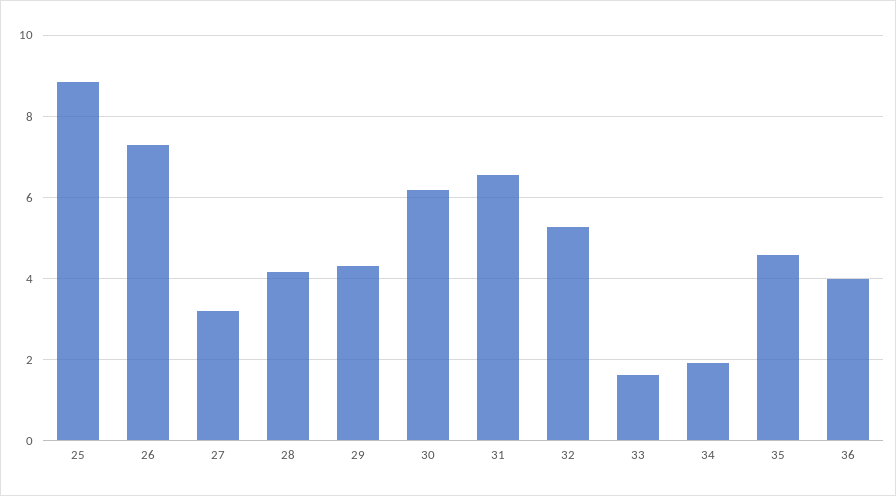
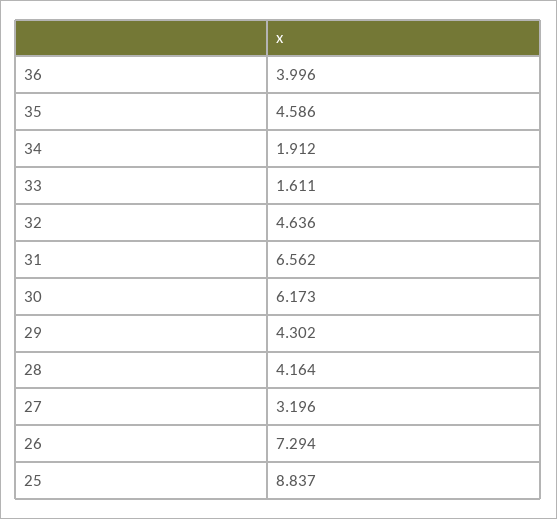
  {
    "25": 8.837,
    "26": 7.294,
    "27": 3.196,
    "28": 4.164,
    "29": 4.302,
    "30": 6.173,
    "31": 6.562,
-   "32": 5.2,
+   "32": 4.636,
    "33": 1.611,
    "34": 1.912,
    "35": 4.586,
    "36": 3.996
  }

